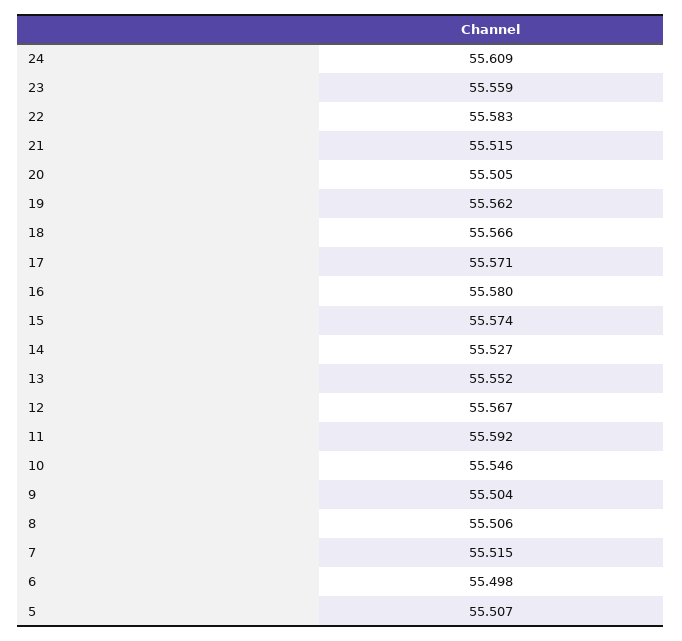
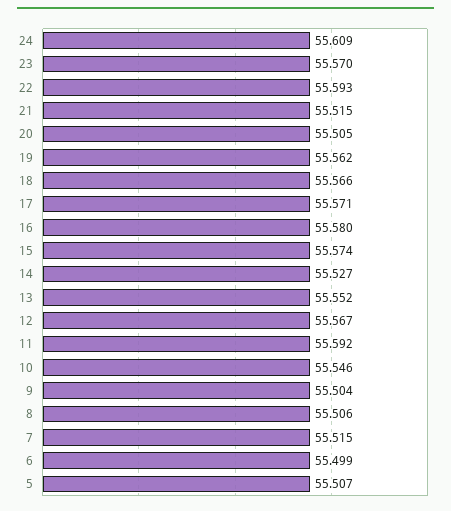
  {
    "24": 55.609,
-   "23": 55.559,
+   "23": 55.57,
-   "22": 55.583,
+   "22": 55.593,
    "21": 55.515,
    "20": 55.505,
    "19": 55.562,
    "18": 55.566,
    "17": 55.571,
    "16": 55.58,
    "15": 55.574,
    "14": 55.527,
    "13": 55.552,
    "12": 55.567,
    "11": 55.592,
    "10": 55.546,
    "9": 55.504,
    "8": 55.506,
    "7": 55.515,
-   "6": 55.498,
+   "6": 55.499,
    "5": 55.507
  }

